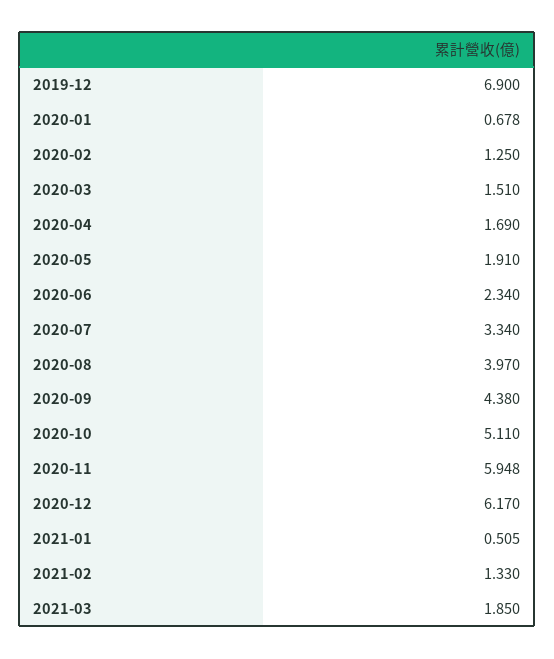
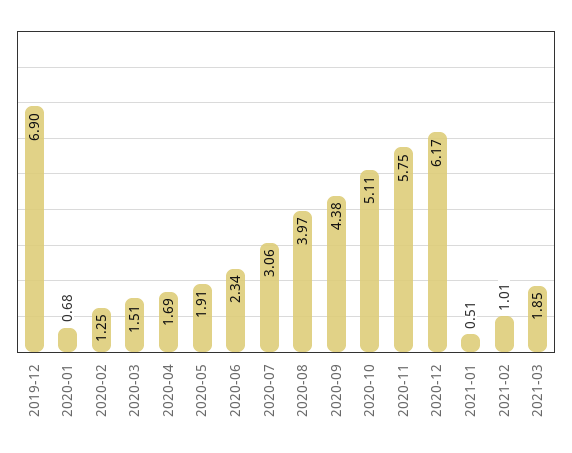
  {
    "2019-12": 6.9,
    "2020-01": 0.678,
    "2020-02": 1.25,
    "2020-03": 1.51,
    "2020-04": 1.69,
    "2020-05": 1.91,
    "2020-06": 2.34,
-   "2020-07": 3.34,
+   "2020-07": 3.06,
    "2020-08": 3.97,
    "2020-09": 4.38,
    "2020-10": 5.11,
-   "2020-11": 5.948,
+   "2020-11": 5.75,
    "2020-12": 6.17,
    "2021-01": 0.505,
-   "2021-02": 1.33,
+   "2021-02": 1.01,
    "2021-03": 1.85
  }

